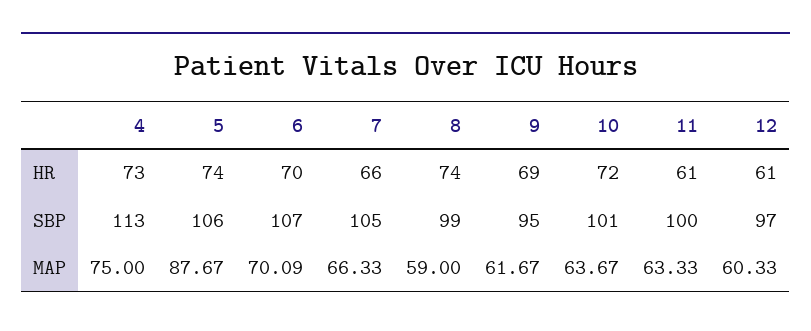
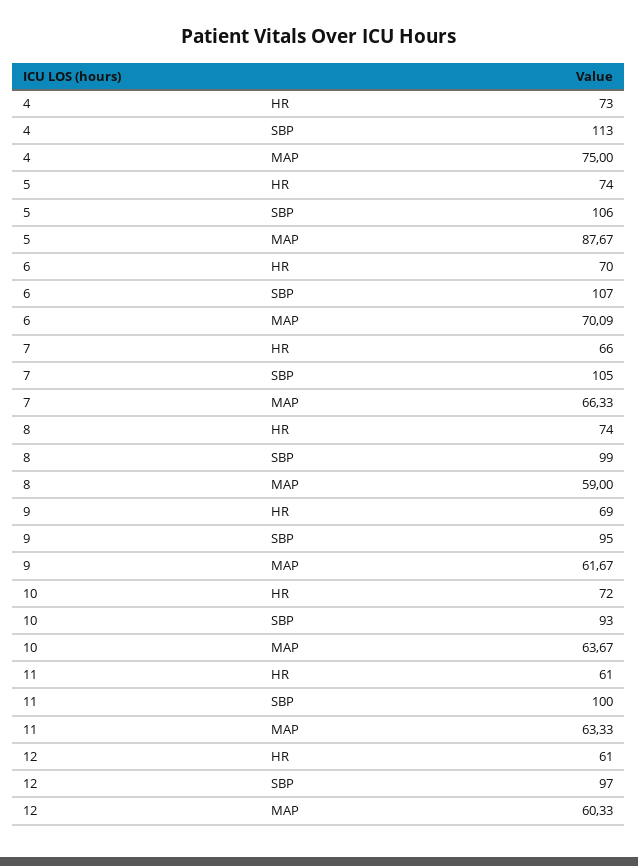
  {
    "4": {
      "HR": 73,
      "SBP": 113,
      "MAP": 75
    },
    "5": {
      "HR": 74,
      "SBP": 106,
      "MAP": 87.67
    },
    "6": {
      "HR": 70,
      "SBP": 107,
      "MAP": 70.09
    },
    "7": {
      "HR": 66,
      "SBP": 105,
      "MAP": 66.33
    },
    "8": {
      "HR": 74,
      "SBP": 99,
      "MAP": 59
    },
    "9": {
      "HR": 69,
      "SBP": 95,
      "MAP": 61.67
    },
    "10": {
      "HR": 72,
-     "SBP": 101,
+     "SBP": 93,
      "MAP": 63.67
    },
    "11": {
      "HR": 61,
      "SBP": 100,
      "MAP": 63.33
    },
    "12": {
      "HR": 61,
      "SBP": 97,
      "MAP": 60.33
    }
  }

